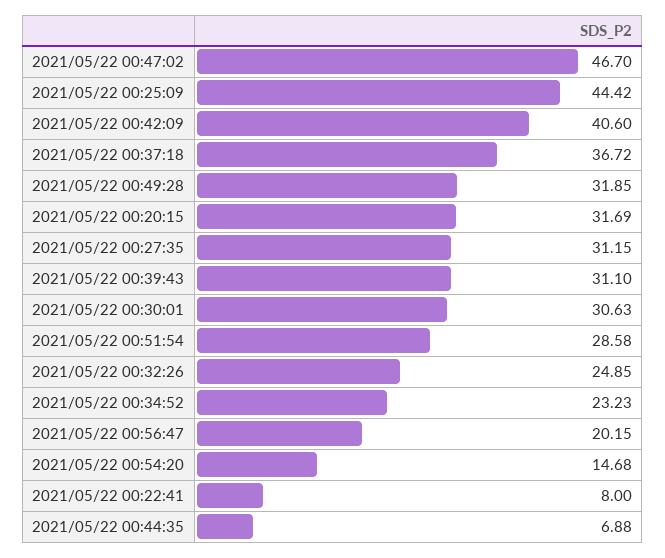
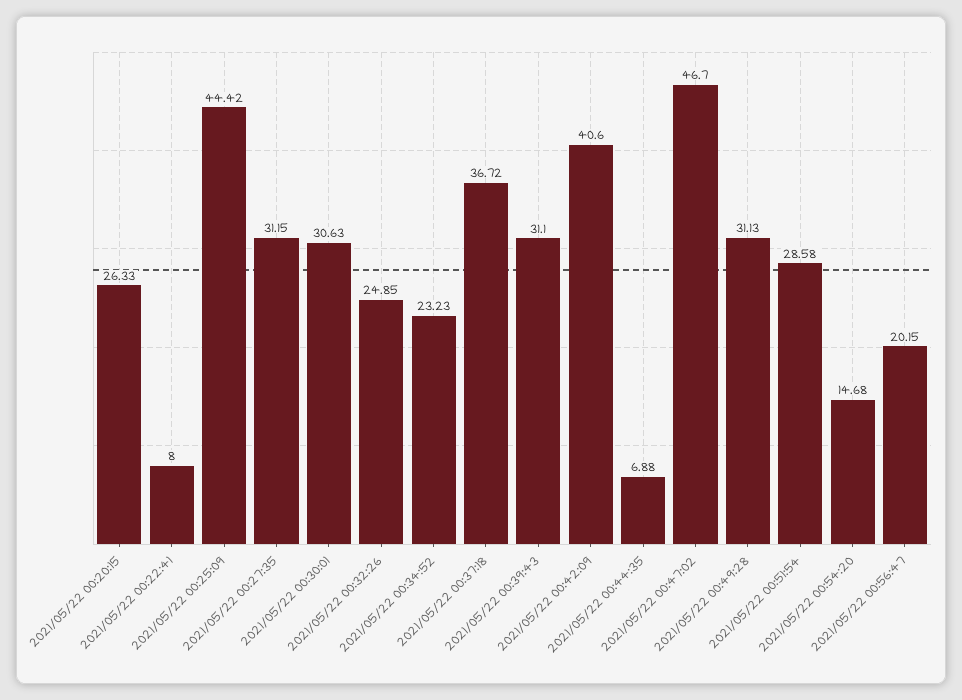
  {
    "2021/05/22 00:47:02": 46.7,
    "2021/05/22 00:25:09": 44.42,
    "2021/05/22 00:42:09": 40.6,
    "2021/05/22 00:37:18": 36.72,
-   "2021/05/22 00:49:28": 31.85,
+   "2021/05/22 00:49:28": 31.13,
-   "2021/05/22 00:20:15": 31.69,
+   "2021/05/22 00:20:15": 26.33,
    "2021/05/22 00:27:35": 31.15,
    "2021/05/22 00:39:43": 31.1,
    "2021/05/22 00:30:01": 30.63,
    "2021/05/22 00:51:54": 28.58,
    "2021/05/22 00:32:26": 24.85,
    "2021/05/22 00:34:52": 23.23,
    "2021/05/22 00:56:47": 20.15,
    "2021/05/22 00:54:20": 14.68,
    "2021/05/22 00:22:41": 8,
    "2021/05/22 00:44:35": 6.88
  }

